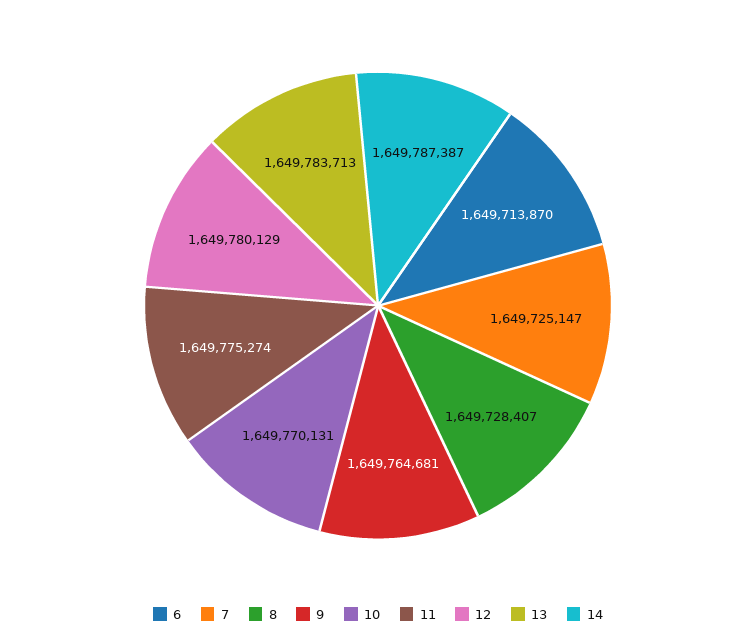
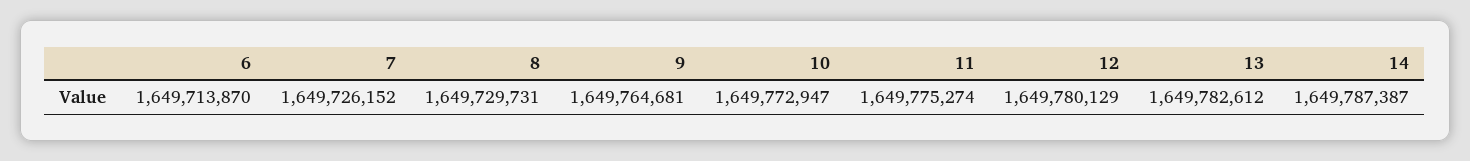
  {
    "6": 1649713870,
-   "7": 1649725147,
+   "7": 1649726152,
-   "8": 1649728407,
+   "8": 1649729731,
    "9": 1649764681,
-   "10": 1649770131,
+   "10": 1649772947,
    "11": 1649775274,
    "12": 1649780129,
-   "13": 1649783713,
+   "13": 1649782612,
    "14": 1649787387
  }

